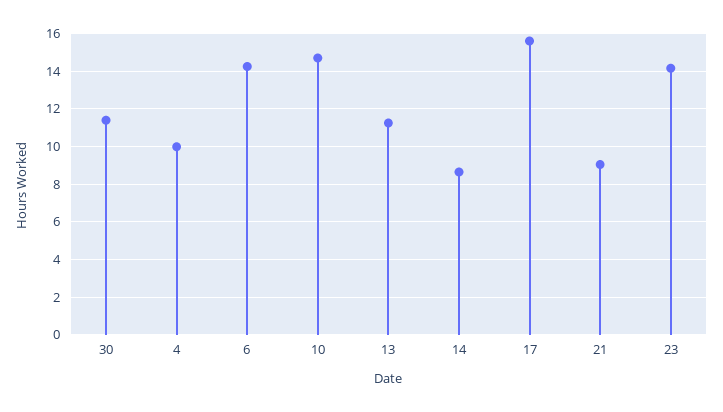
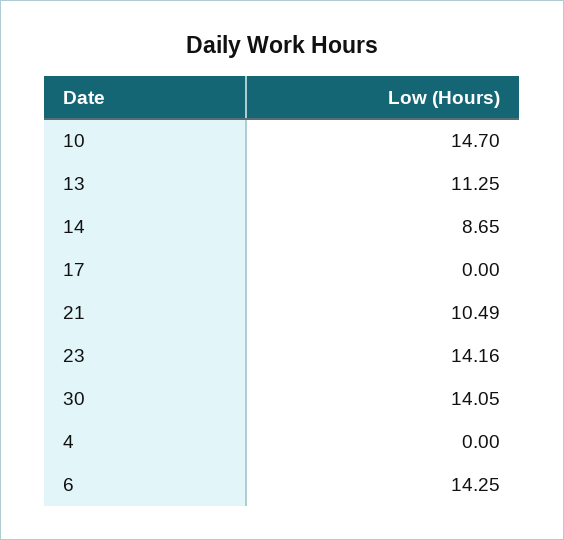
  {
-   "30": 11.5,
+   "30": 14.05,
-   "4": 10,
+   "4": 0,
    "6": 14.25,
    "10": 14.7,
    "13": 11.25,
    "14": 8.65,
-   "17": 15.5,
+   "17": 0,
-   "21": 9,
+   "21": 10.49,
    "23": 14.16
  }

